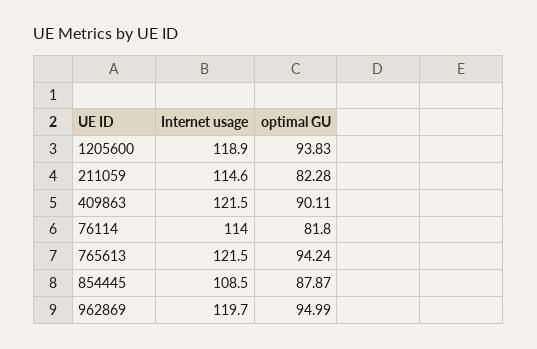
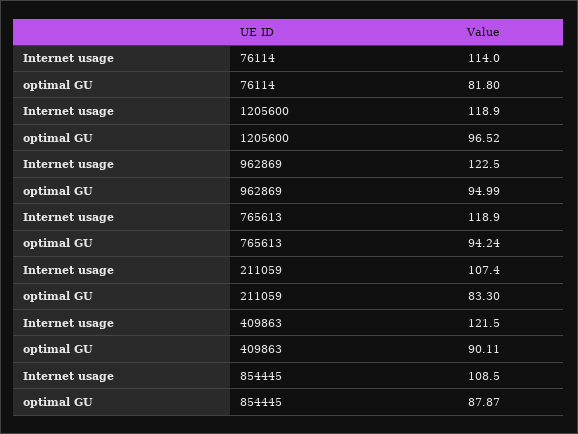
  {
    "Internet usage": {
      "1205600": 118.9,
-     "211059": 114.6,
+     "211059": 107.4,
      "409863": 121.5,
      "76114": 114,
-     "765613": 121.5,
+     "765613": 118.9,
      "854445": 108.5,
-     "962869": 119.7
+     "962869": 122.5
    },
    "optimal GU": {
-     "1205600": 93.83,
+     "1205600": 96.52,
-     "211059": 82.28,
+     "211059": 83.3,
      "409863": 90.11,
      "76114": 81.8,
      "765613": 94.24,
      "854445": 87.87,
      "962869": 94.99
    }
  }

